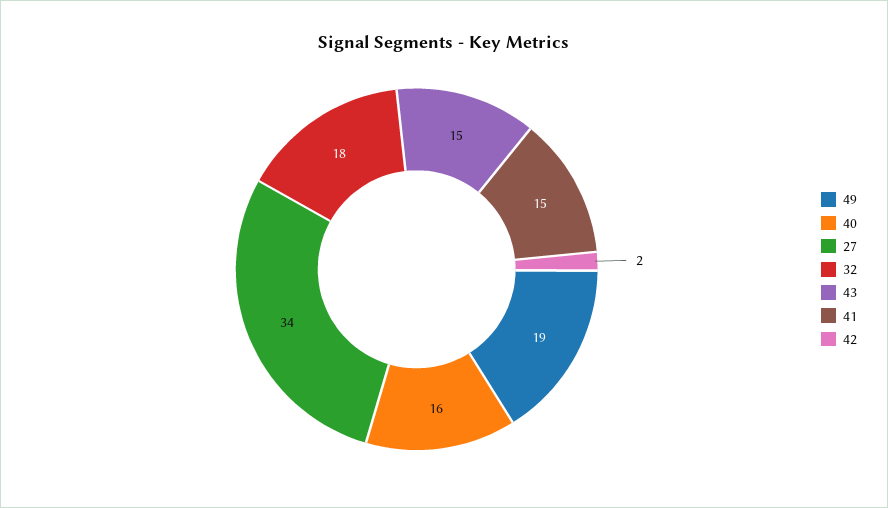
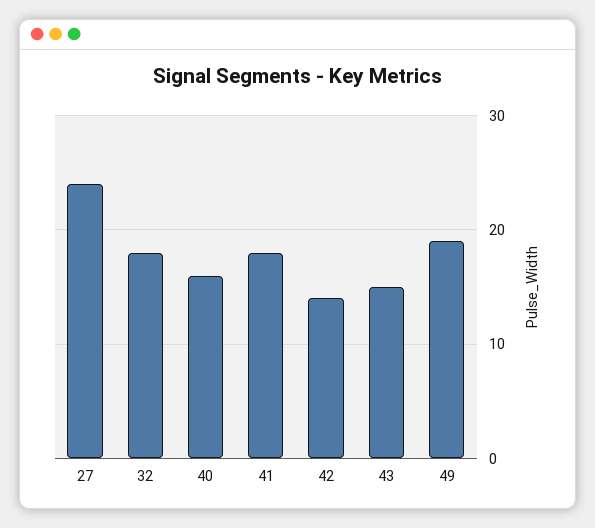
  {
    "49": 19,
    "40": 16,
-   "27": 34,
+   "27": 24,
    "32": 18,
    "43": 15,
-   "41": 15,
+   "41": 18,
-   "42": 2
+   "42": 14
  }

